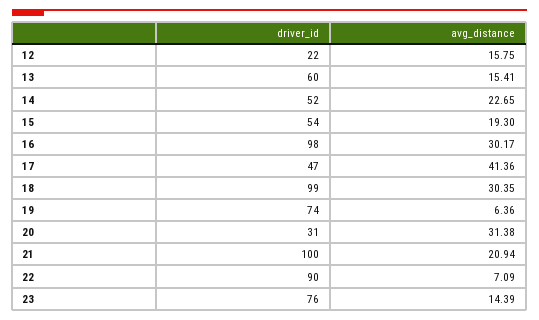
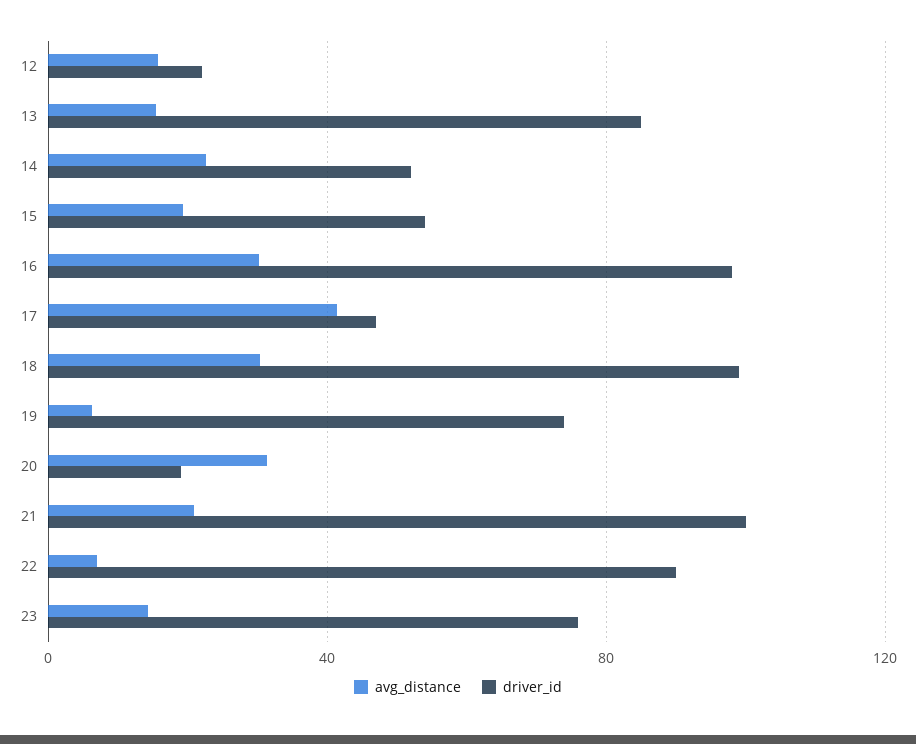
  {
    "driver_id": {
      "12": 22,
-     "13": 60,
+     "13": 85,
      "14": 52,
      "15": 54,
      "16": 98,
      "17": 47,
      "18": 99,
      "19": 74,
-     "20": 31,
+     "20": 20,
      "21": 100,
      "22": 90,
      "23": 76
    },
    "avg_distance": {
      "12": 15.75,
      "13": 15.41,
      "14": 22.65,
      "15": 19.3,
      "16": 30.17,
      "17": 41.36,
      "18": 30.35,
      "19": 6.36,
      "20": 31.38,
      "21": 20.94,
      "22": 7.09,
      "23": 14.39
    }
  }

